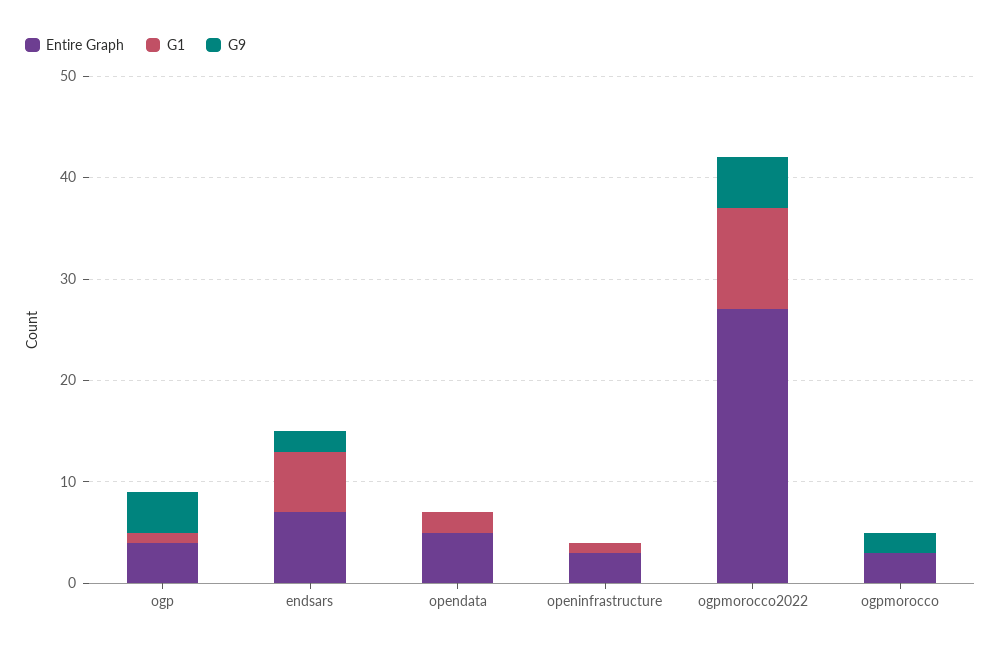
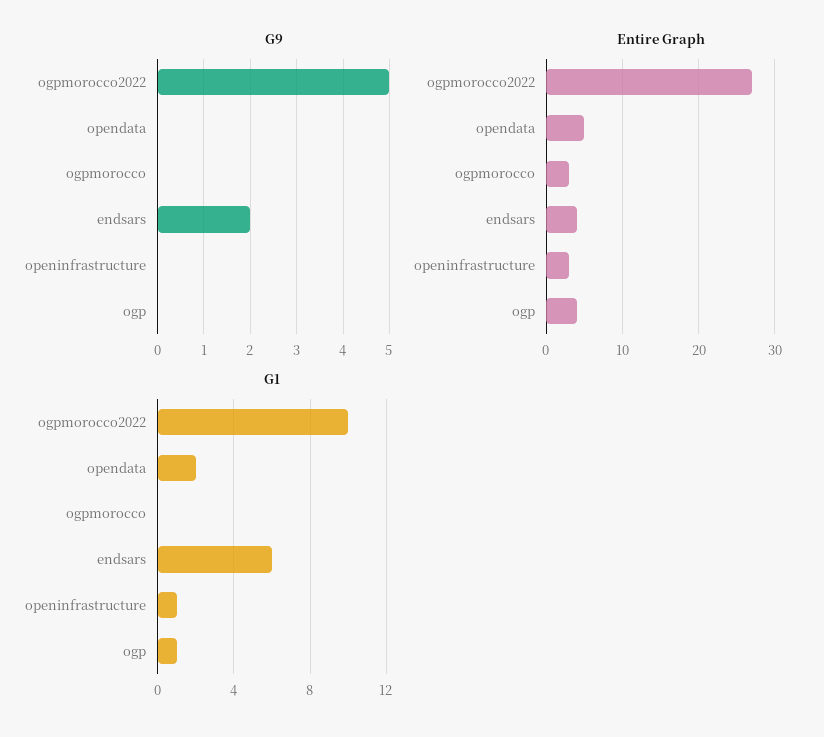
  {
    "Entire Graph": {
      "ogp": 4,
-     "endsars": 7,
+     "endsars": 4,
      "opendata": 5,
      "openinfrastructure": 3,
      "ogpmorocco2022": 27,
      "ogpmorocco": 3
    },
    "G1": {
      "ogp": 1,
      "endsars": 6,
      "opendata": 2,
      "openinfrastructure": 1,
      "ogpmorocco2022": 10,
      "ogpmorocco": 0
    },
    "G9": {
-     "ogp": 4,
+     "ogp": 0,
      "endsars": 2,
      "opendata": 0,
      "openinfrastructure": 0,
      "ogpmorocco2022": 5,
-     "ogpmorocco": 2
+     "ogpmorocco": 0
    }
  }

